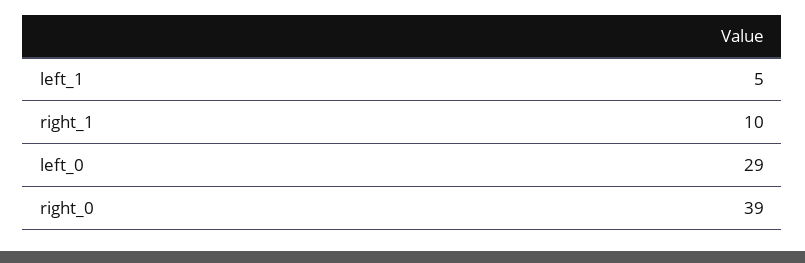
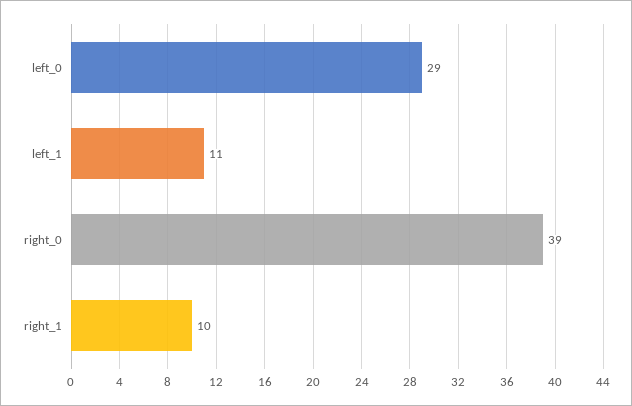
  {
-   "left_1": 5,
+   "left_1": 11,
    "right_1": 10,
    "left_0": 29,
    "right_0": 39
  }

